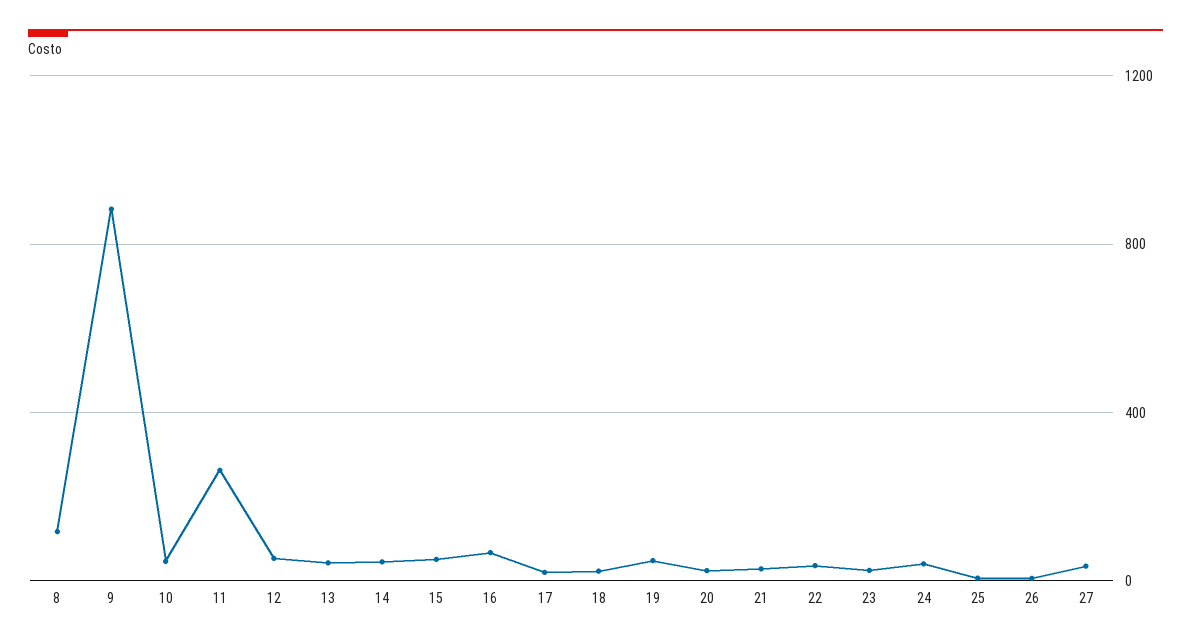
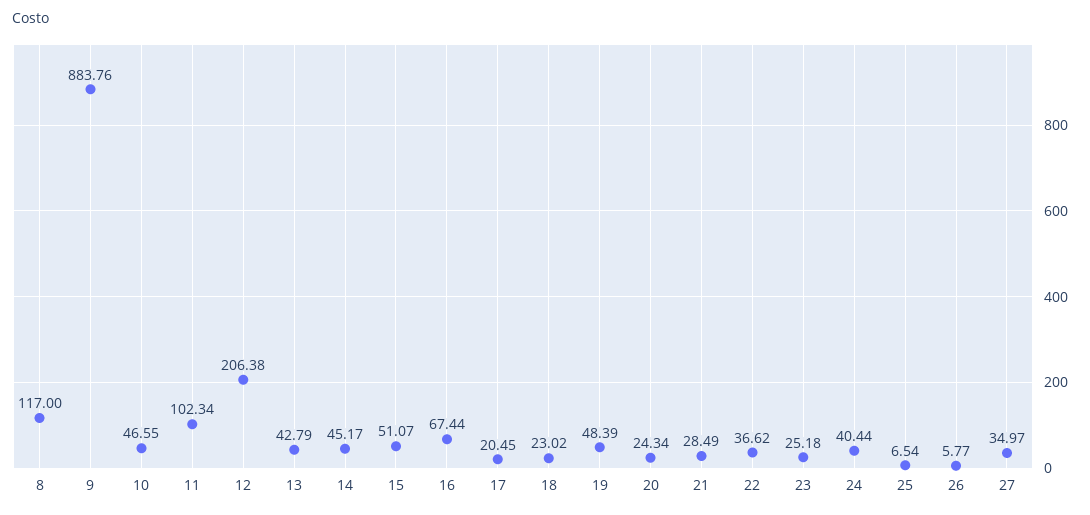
  {
    "8": 117,
    "9": 883.76,
    "10": 46.55,
-   "11": 250,
+   "11": 102.34,
-   "12": 50,
+   "12": 206.38,
    "13": 42.79,
    "14": 45.17,
    "15": 51.07,
    "16": 67.44,
    "17": 20.45,
    "18": 23.02,
    "19": 48.39,
    "20": 24.34,
    "21": 28.49,
    "22": 36.62,
    "23": 25.18,
    "24": 40.44,
    "25": 6.54,
    "26": 5.77,
    "27": 34.97
  }

